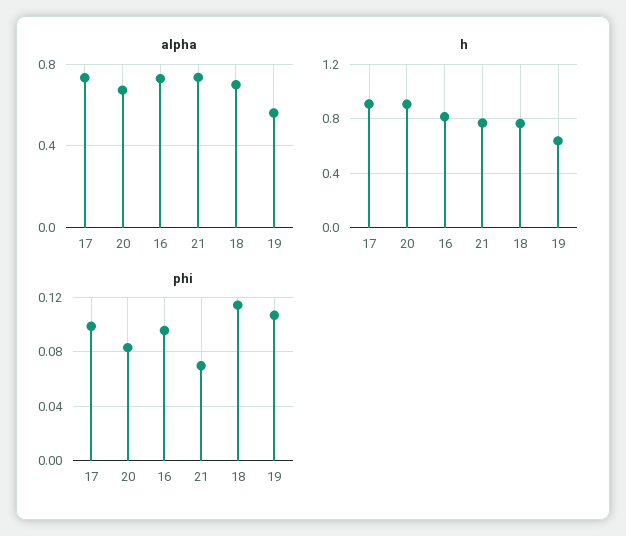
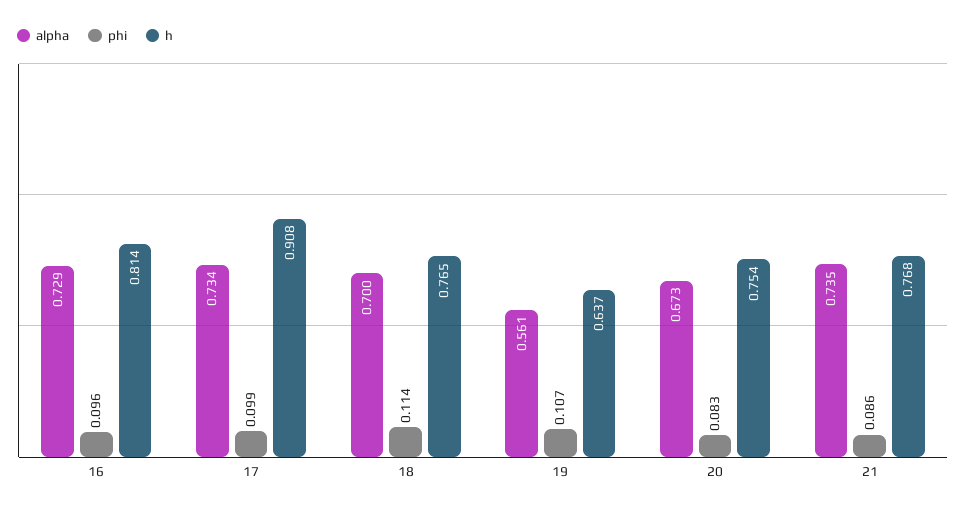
  {
    "alpha": {
      "17": 0.734,
      "20": 0.673,
      "16": 0.729,
      "21": 0.735,
      "18": 0.7,
      "19": 0.561
    },
    "h": {
      "17": 0.908,
-     "20": 0.9,
+     "20": 0.754,
      "16": 0.814,
      "21": 0.768,
      "18": 0.765,
      "19": 0.637
    },
    "phi": {
      "17": 0.099,
      "20": 0.083,
      "16": 0.096,
-     "21": 0.07,
+     "21": 0.086,
      "18": 0.114,
      "19": 0.107
    }
  }

